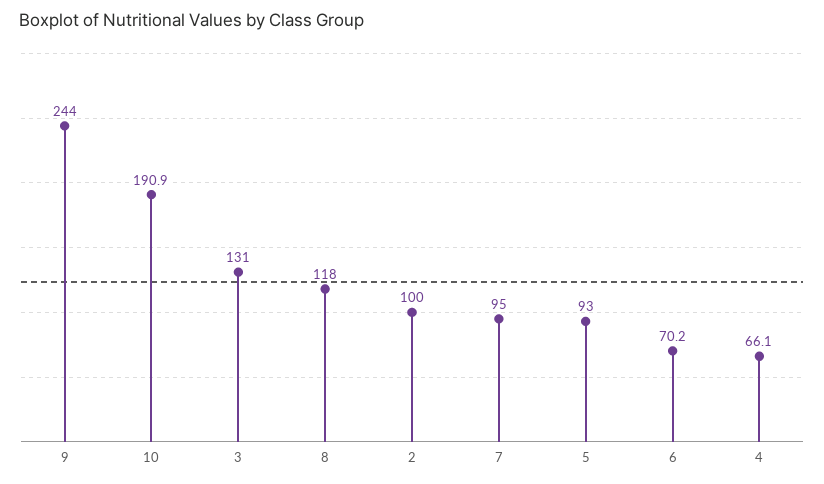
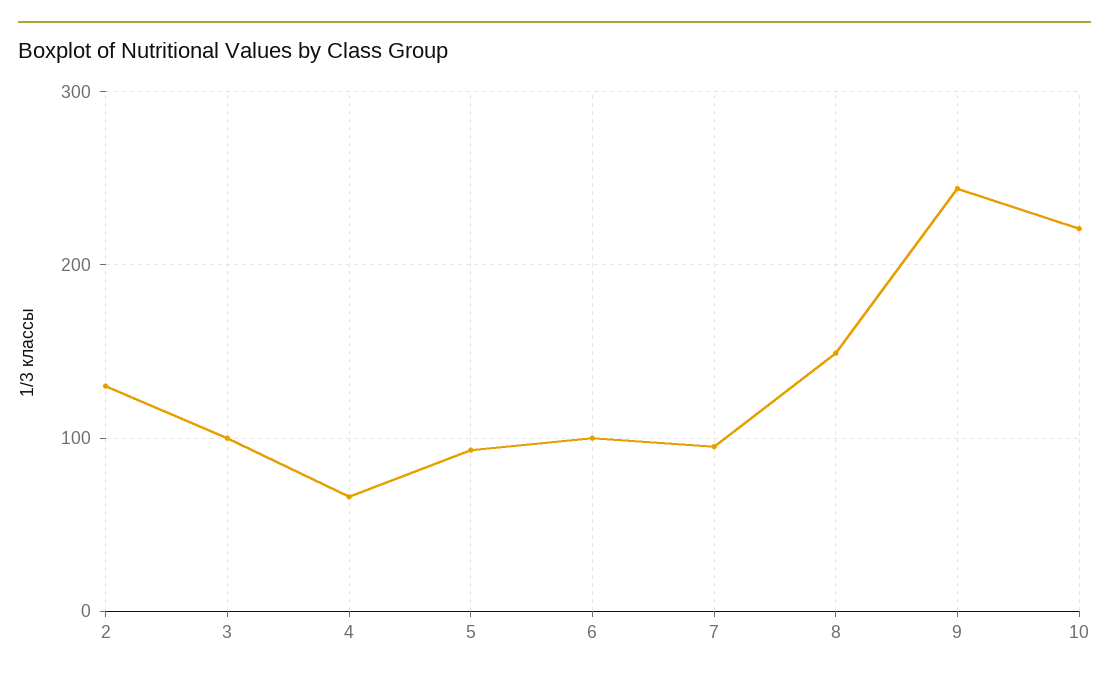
  {
    "9": 244,
-   "10": 190.9,
+   "10": 220,
-   "3": 131,
+   "3": 100,
-   "8": 118,
+   "8": 150,
-   "2": 100,
+   "2": 130,
    "7": 95,
    "5": 93,
-   "6": 70.2,
+   "6": 100,
    "4": 66.1
  }

